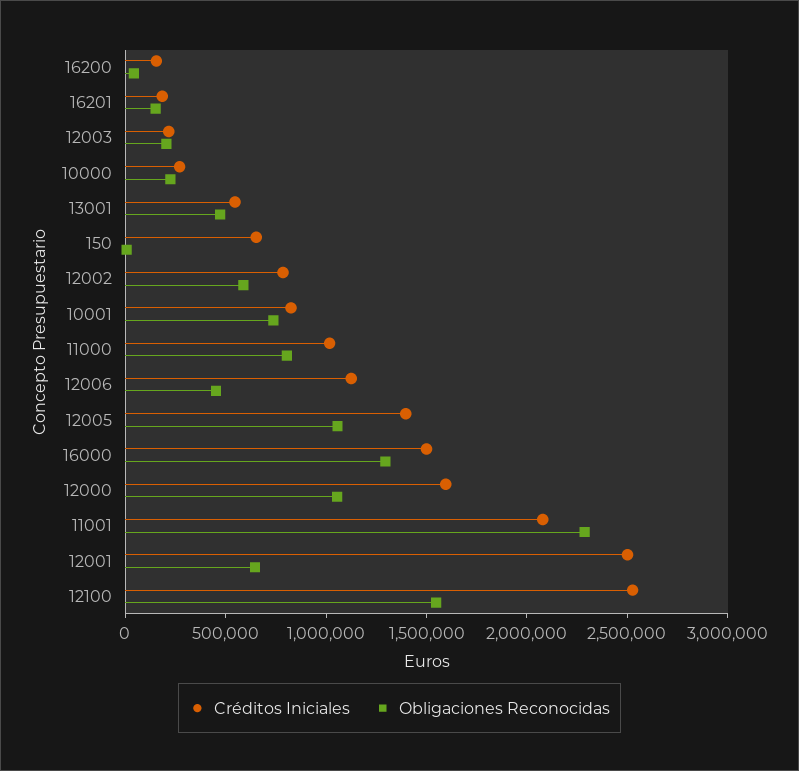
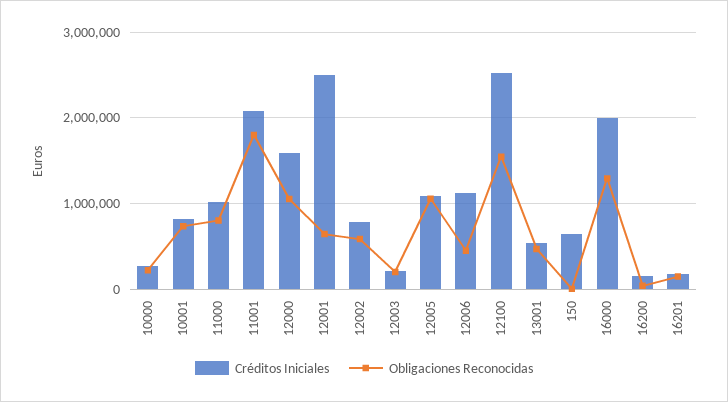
  {
    "Créditos Iniciales": {
      "16200": 200000,
      "16201": 200000,
      "12003": 200000,
      "10000": 300000,
      "13001": 500000,
      "150": 700000,
      "12002": 800000,
      "10001": 800000,
      "11000": 1000000,
      "12006": 1100000,
-     "12005": 1400000,
+     "12005": 1100000,
-     "16000": 1500000,
+     "16000": 2000000,
      "12000": 1600000,
      "11001": 2100000,
      "12001": 2500000,
      "12100": 2500000
    },
    "Obligaciones Reconocidas": {
      "16200": 0,
      "16201": 200000,
      "12003": 200000,
      "10000": 200000,
      "13001": 500000,
      "150": 0,
      "12002": 600000,
      "10001": 700000,
      "11000": 800000,
      "12006": 500000,
      "12005": 1100000,
      "16000": 1300000,
      "12000": 1100000,
-     "11001": 2300000,
+     "11001": 1800000,
      "12001": 600000,
      "12100": 1500000
    }
  }

